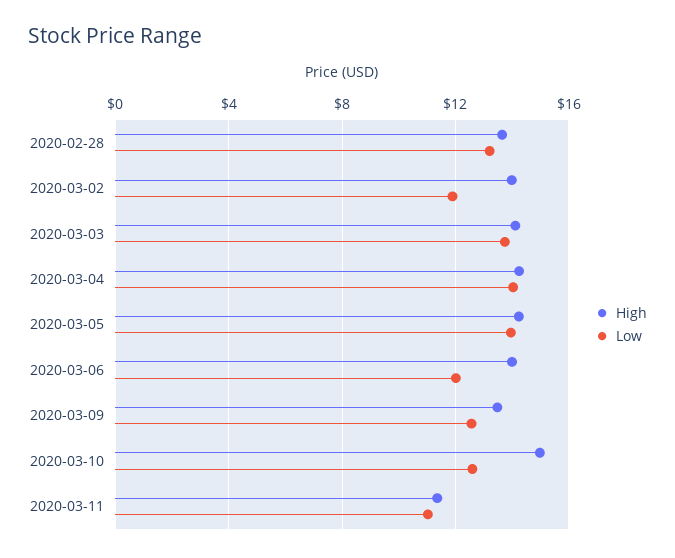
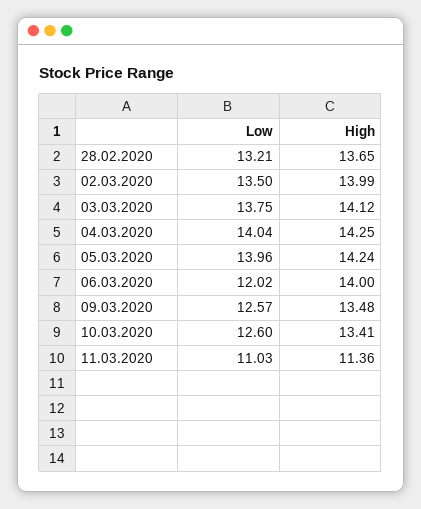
  {
    "High": {
      "2020-02-28": 13.65,
      "2020-03-02": 13.99,
      "2020-03-03": 14.12,
      "2020-03-04": 14.25,
      "2020-03-05": 14.24,
      "2020-03-06": 14,
      "2020-03-09": 13.48,
-     "2020-03-10": 15,
+     "2020-03-10": 13.41,
      "2020-03-11": 11.36
    },
    "Low": {
      "2020-02-28": 13.21,
-     "2020-03-02": 12,
+     "2020-03-02": 13.5,
      "2020-03-03": 13.75,
      "2020-03-04": 14.04,
      "2020-03-05": 13.96,
      "2020-03-06": 12.02,
      "2020-03-09": 12.57,
      "2020-03-10": 12.6,
      "2020-03-11": 11.03
    }
  }

